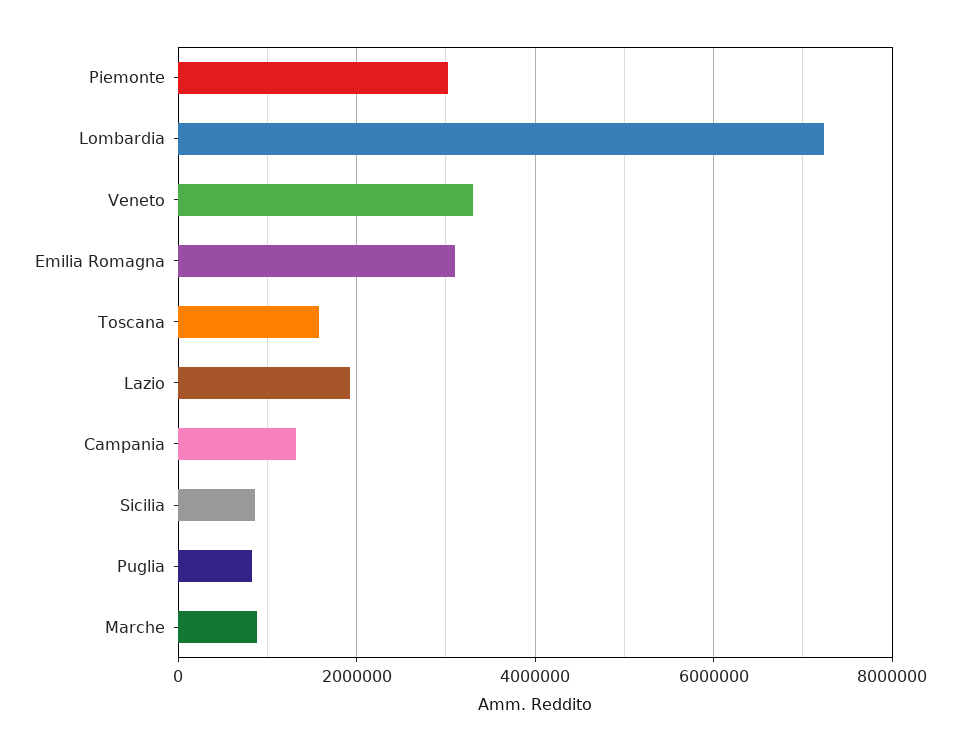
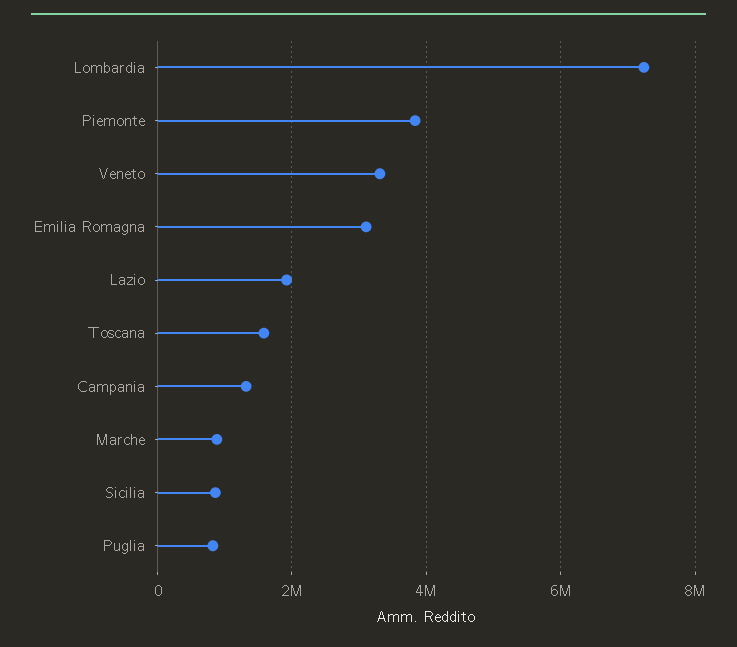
  {
-   "Piemonte": 3000000,
+   "Piemonte": 3800000,
    "Lombardia": 7200000,
    "Veneto": 3400000,
    "Emilia Romagna": 3200000,
    "Toscana": 1600000,
    "Lazio": 2000000,
    "Campania": 1400000,
    "Sicilia": 800000,
    "Puglia": 800000,
    "Marche": 800000
  }

